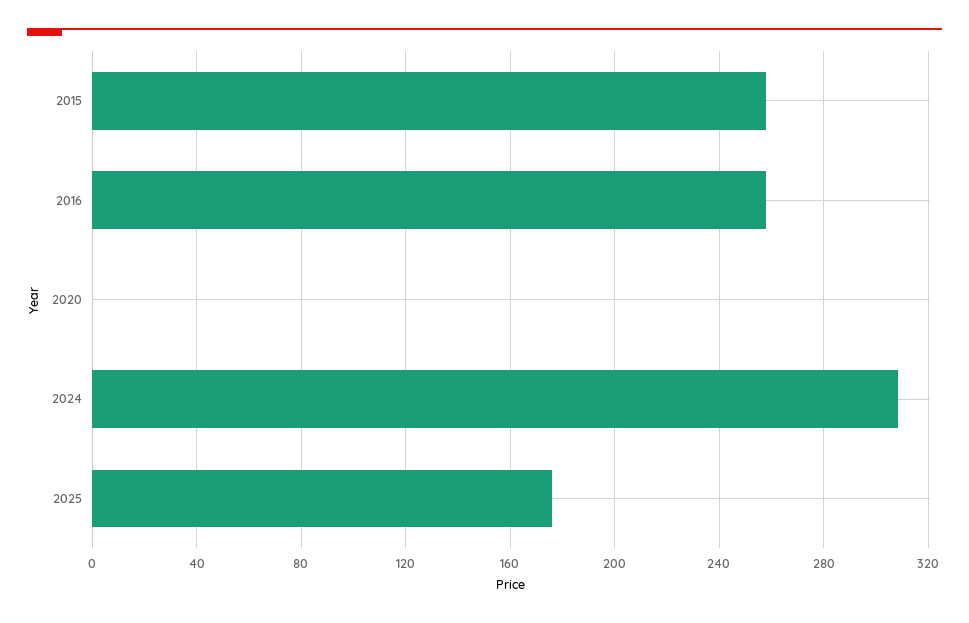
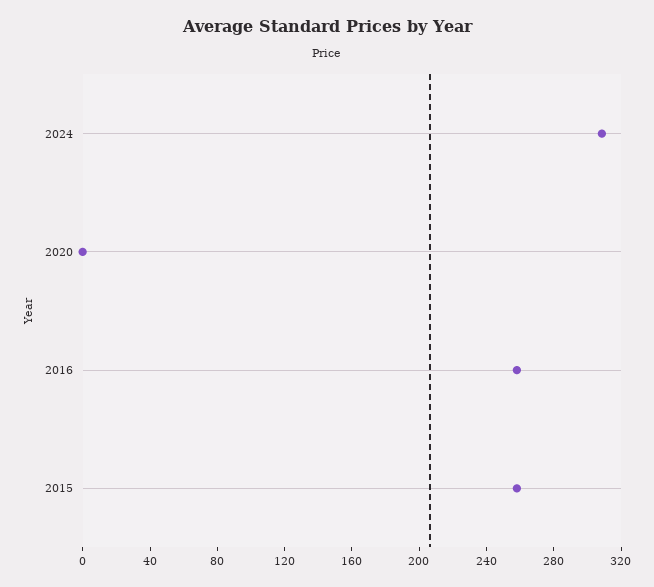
  {
    "2015": 260,
    "2016": 260,
    "2020": 0,
-   "2024": 310,
+   "2024": 310
-   "2025": 175
  }

